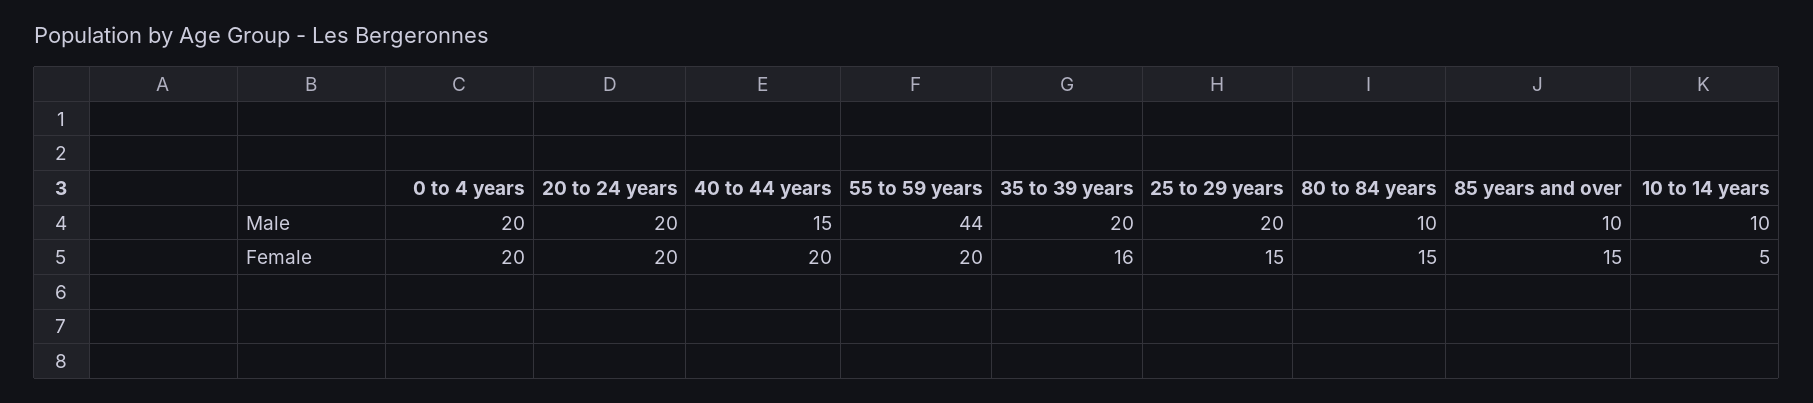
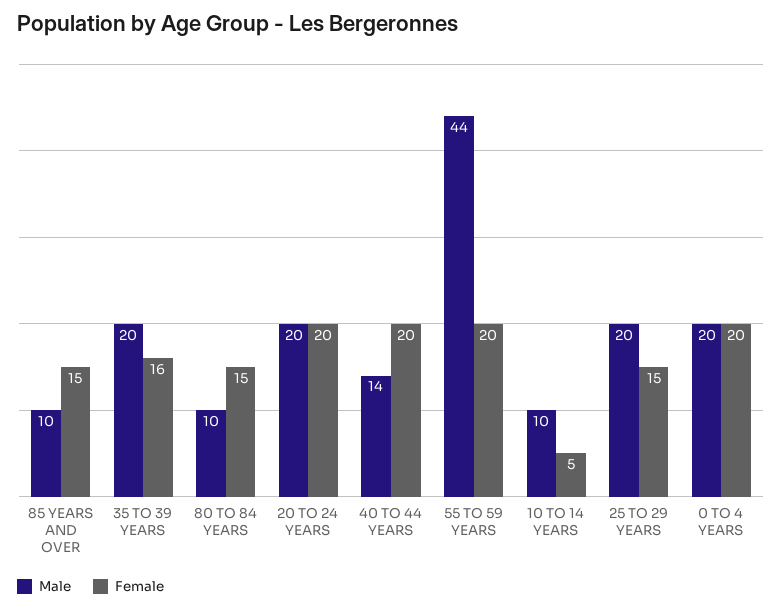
  {
    "Male": {
      "0 to 4 years": 20,
      "20 to 24 years": 20,
-     "40 to 44 years": 15,
+     "40 to 44 years": 14,
      "55 to 59 years": 44,
      "35 to 39 years": 20,
      "25 to 29 years": 20,
      "80 to 84 years": 10,
      "85 years and over": 10,
      "10 to 14 years": 10
    },
    "Female": {
      "0 to 4 years": 20,
      "20 to 24 years": 20,
      "40 to 44 years": 20,
      "55 to 59 years": 20,
      "35 to 39 years": 16,
      "25 to 29 years": 15,
      "80 to 84 years": 15,
      "85 years and over": 15,
      "10 to 14 years": 5
    }
  }

